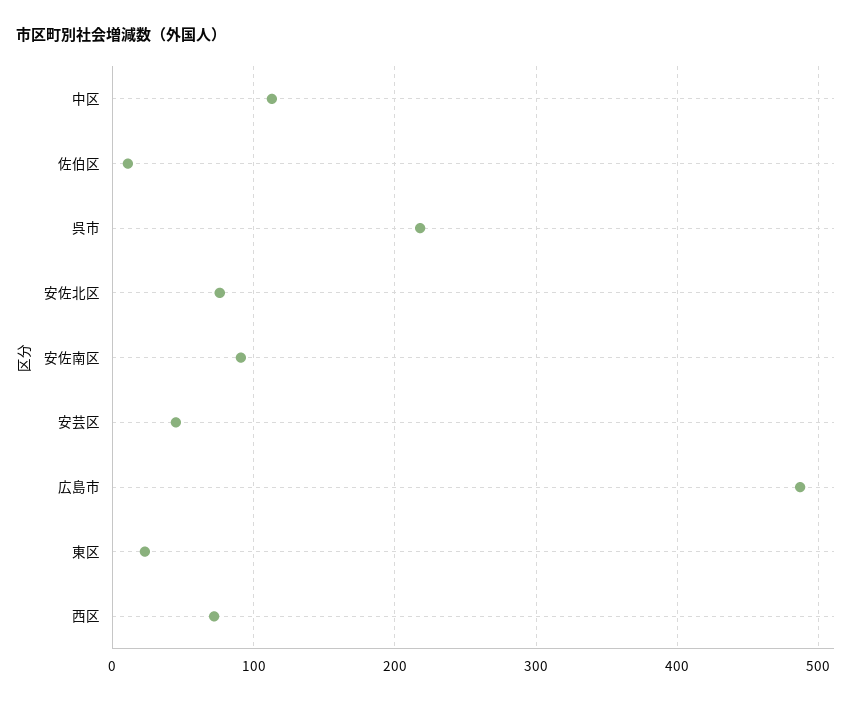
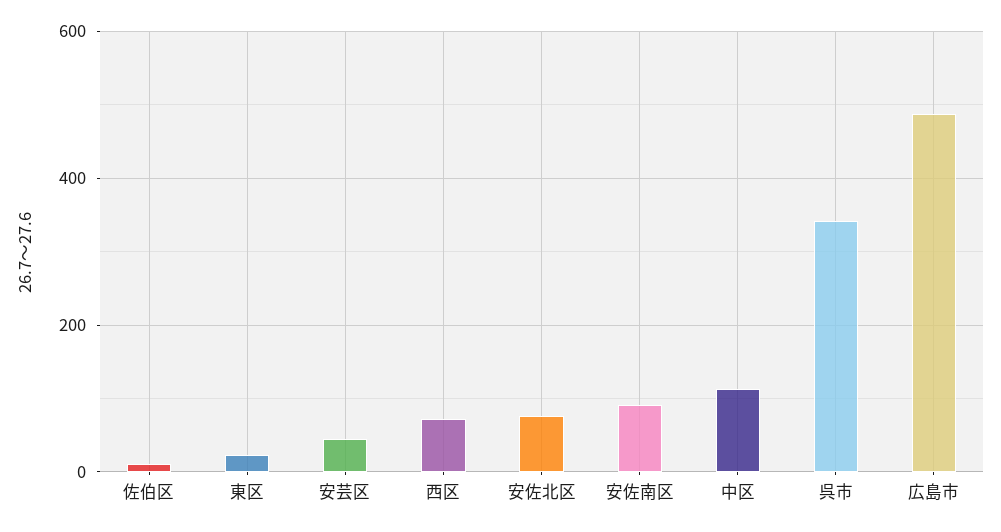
  {
    "中区": 110,
    "佐伯区": 10,
-   "呉市": 220,
+   "呉市": 340,
    "安佐北区": 80,
    "安佐南区": 90,
    "安芸区": 50,
    "広島市": 490,
    "東区": 20,
    "西区": 70
  }

